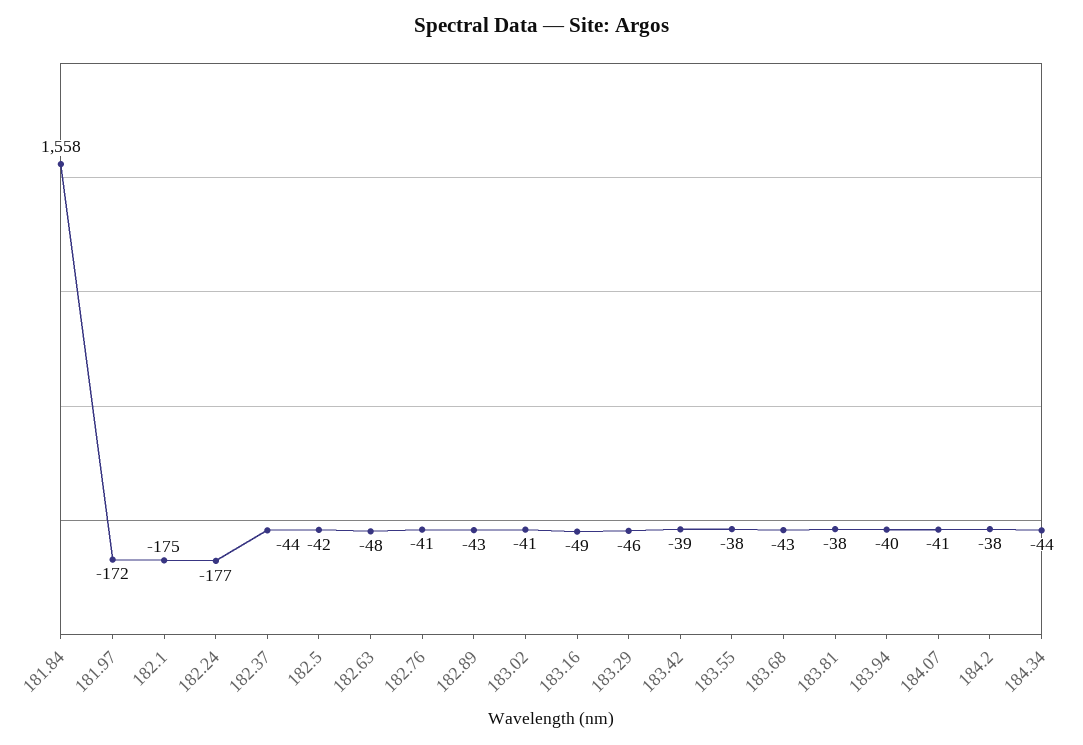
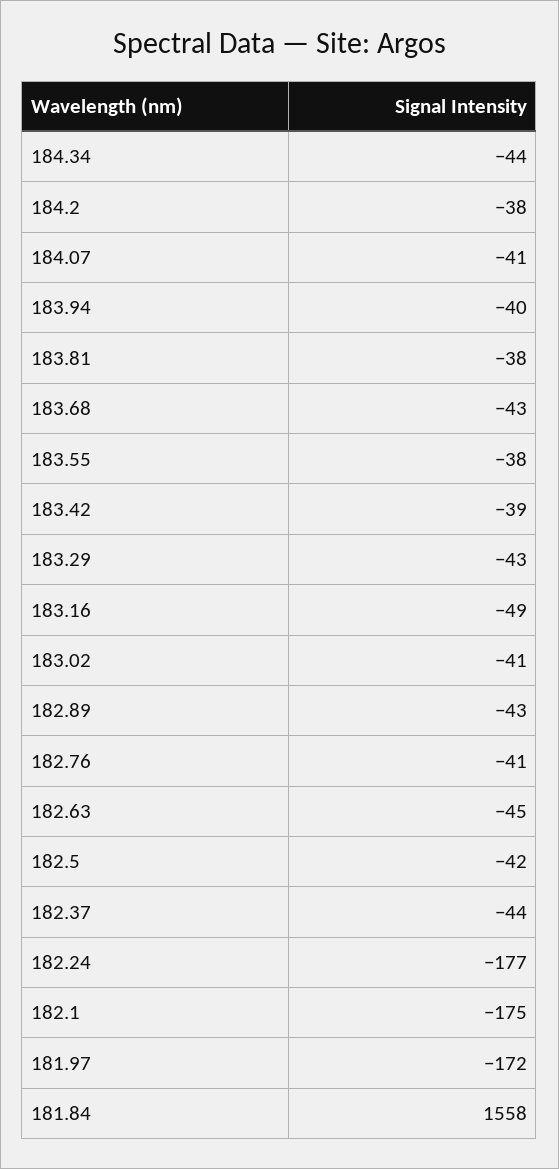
  {
    "181.84": 1558,
    "181.97": -172,
    "182.1": -175,
    "182.24": -177,
    "182.37": -44,
    "182.5": -42,
-   "182.63": -48,
+   "182.63": -45,
    "182.76": -41,
    "182.89": -43,
    "183.02": -41,
    "183.16": -49,
-   "183.29": -46,
+   "183.29": -43,
    "183.42": -39,
    "183.55": -38,
    "183.68": -43,
    "183.81": -38,
    "183.94": -40,
    "184.07": -41,
    "184.2": -38,
    "184.34": -44
  }

